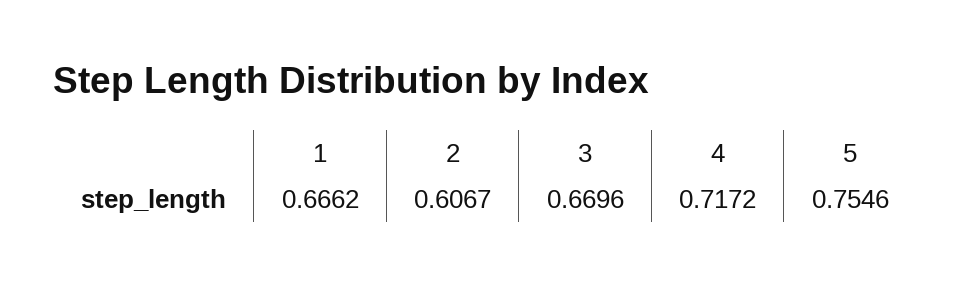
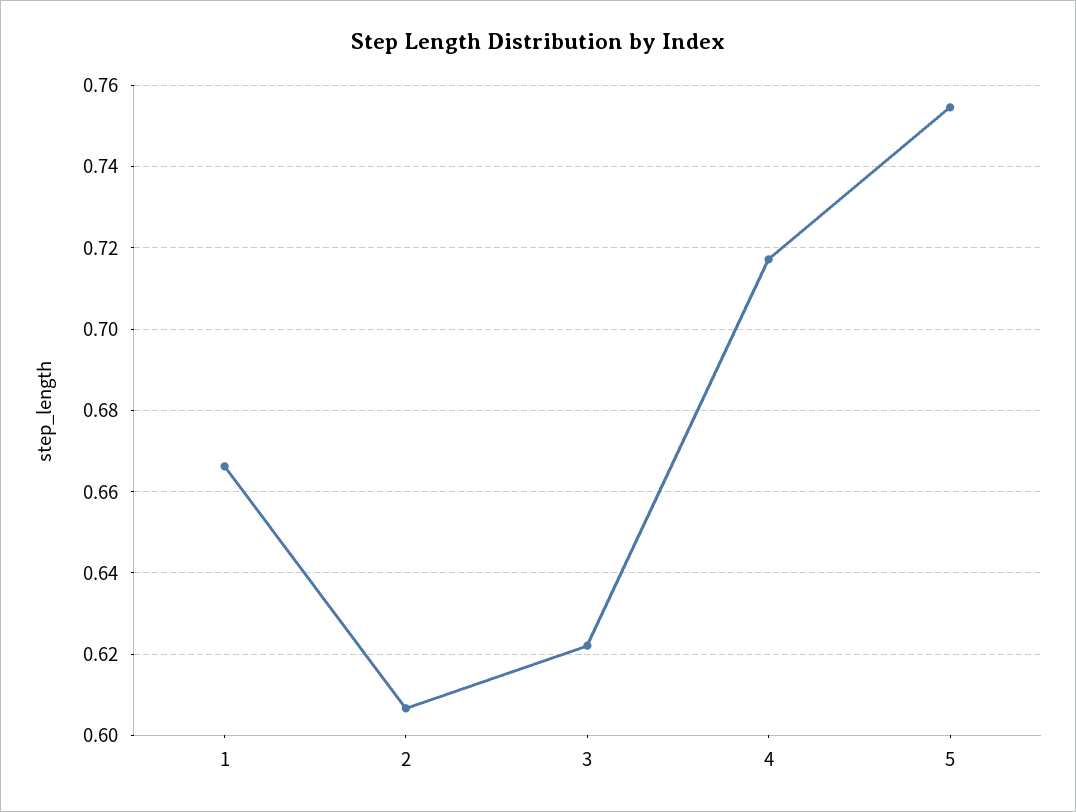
  {
    "1": 0.6662,
    "2": 0.6067,
-   "3": 0.6696,
+   "3": 0.622,
    "4": 0.7172,
    "5": 0.7546
  }

